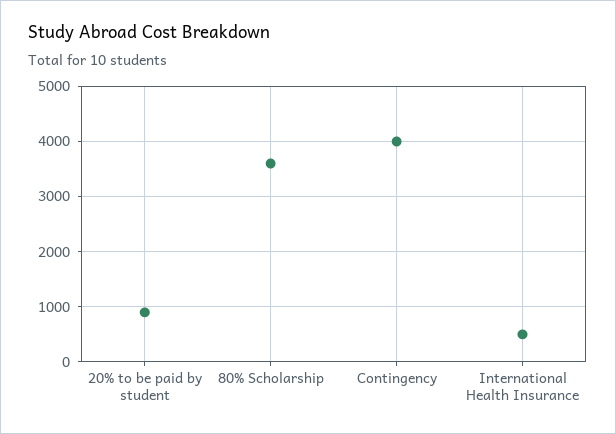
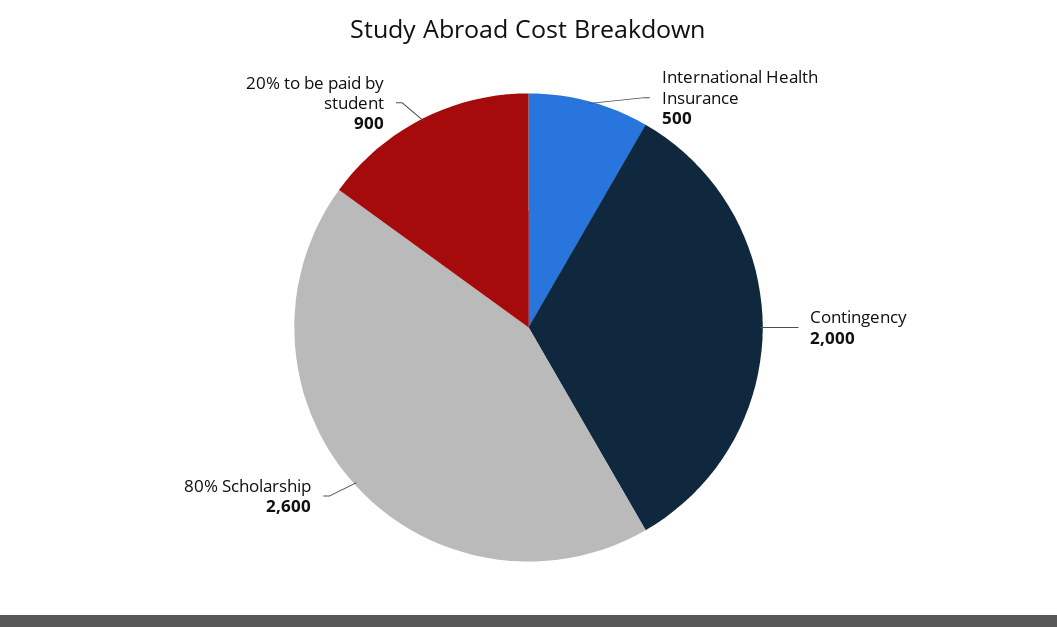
  {
    "20% to be paid by student": 900,
-   "80% Scholarship": 3600,
+   "80% Scholarship": 2600,
-   "Contingency": 4000,
+   "Contingency": 2000,
    "International Health Insurance": 500
  }

